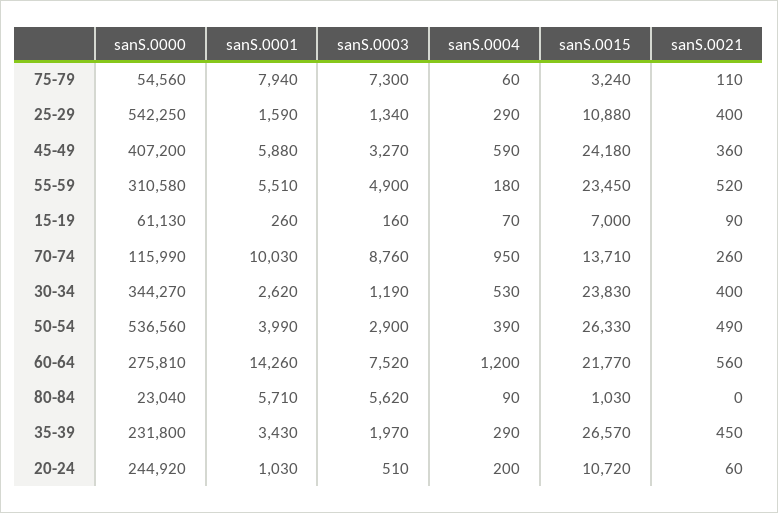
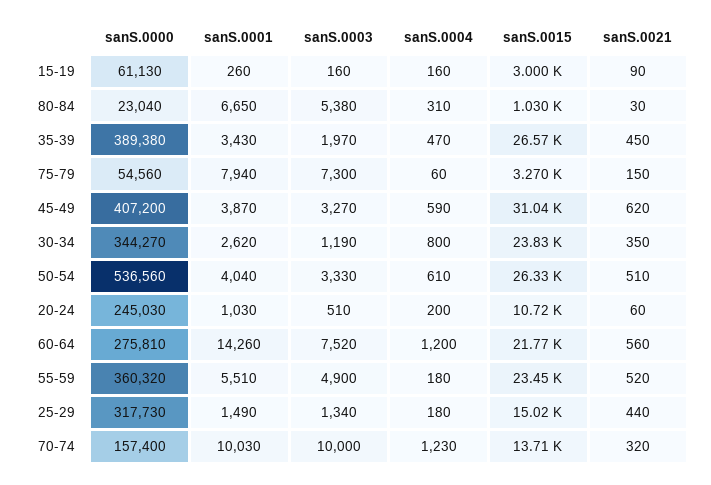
  {
    "sanS.0000": {
      "75-79": 54560,
-     "25-29": 542250,
+     "25-29": 317730,
      "45-49": 407200,
-     "55-59": 310580,
+     "55-59": 360320,
      "15-19": 61130,
-     "70-74": 115990,
+     "70-74": 157400,
      "30-34": 344270,
      "50-54": 536560,
      "60-64": 275810,
      "80-84": 23040,
-     "35-39": 231800,
+     "35-39": 389380,
-     "20-24": 244920
+     "20-24": 245030
    },
    "sanS.0001": {
      "75-79": 7940,
-     "25-29": 1590,
+     "25-29": 1490,
-     "45-49": 5880,
+     "45-49": 3870,
      "55-59": 5510,
      "15-19": 260,
      "70-74": 10030,
      "30-34": 2620,
-     "50-54": 3990,
+     "50-54": 4040,
      "60-64": 14260,
-     "80-84": 5710,
+     "80-84": 6650,
      "35-39": 3430,
      "20-24": 1030
    },
    "sanS.0003": {
      "75-79": 7300,
      "25-29": 1340,
      "45-49": 3270,
      "55-59": 4900,
      "15-19": 160,
-     "70-74": 8760,
+     "70-74": 10000,
      "30-34": 1190,
-     "50-54": 2900,
+     "50-54": 3330,
      "60-64": 7520,
-     "80-84": 5620,
+     "80-84": 5380,
      "35-39": 1970,
      "20-24": 510
    },
    "sanS.0004": {
      "75-79": 60,
-     "25-29": 290,
+     "25-29": 180,
      "45-49": 590,
      "55-59": 180,
-     "15-19": 70,
+     "15-19": 160,
-     "70-74": 950,
+     "70-74": 1230,
-     "30-34": 530,
+     "30-34": 800,
-     "50-54": 390,
+     "50-54": 610,
      "60-64": 1200,
-     "80-84": 90,
+     "80-84": 310,
-     "35-39": 290,
+     "35-39": 470,
      "20-24": 200
    },
    "sanS.0015": {
-     "75-79": 3240,
+     "75-79": 3270,
-     "25-29": 10880,
+     "25-29": 15020,
-     "45-49": 24180,
+     "45-49": 31040,
      "55-59": 23450,
-     "15-19": 7000,
+     "15-19": 3000,
      "70-74": 13710,
      "30-34": 23830,
      "50-54": 26330,
      "60-64": 21770,
      "80-84": 1030,
      "35-39": 26570,
      "20-24": 10720
    },
    "sanS.0021": {
-     "75-79": 110,
+     "75-79": 150,
-     "25-29": 400,
+     "25-29": 440,
-     "45-49": 360,
+     "45-49": 620,
      "55-59": 520,
      "15-19": 90,
-     "70-74": 260,
+     "70-74": 320,
-     "30-34": 400,
+     "30-34": 350,
-     "50-54": 490,
+     "50-54": 510,
      "60-64": 560,
-     "80-84": 0,
+     "80-84": 30,
      "35-39": 450,
      "20-24": 60
    }
  }

